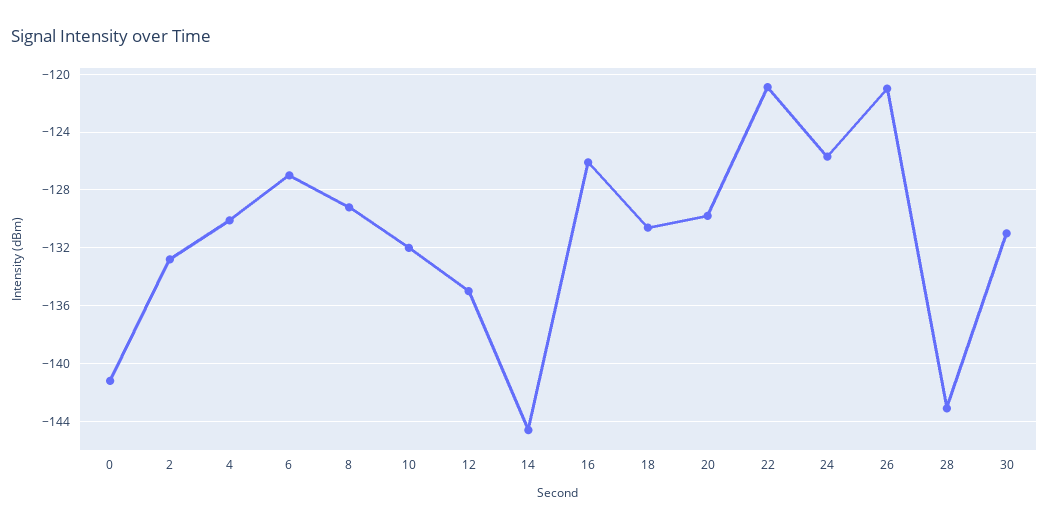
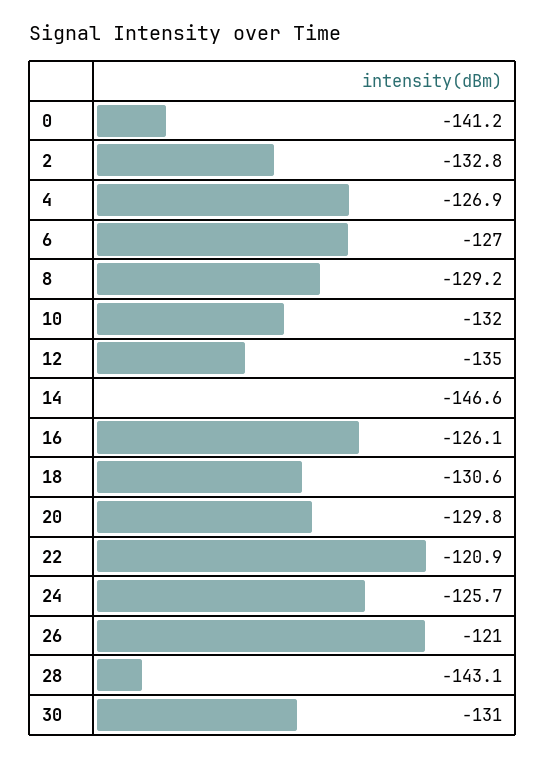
  {
    "0": -141.2,
    "2": -132.8,
-   "4": -130,
+   "4": -126.9,
    "6": -127,
    "8": -129.2,
    "10": -132,
    "12": -135,
-   "14": -144.5,
+   "14": -146.6,
    "16": -126.1,
    "18": -130.6,
    "20": -129.8,
    "22": -120.9,
    "24": -125.7,
    "26": -121,
    "28": -143.1,
    "30": -131
  }

